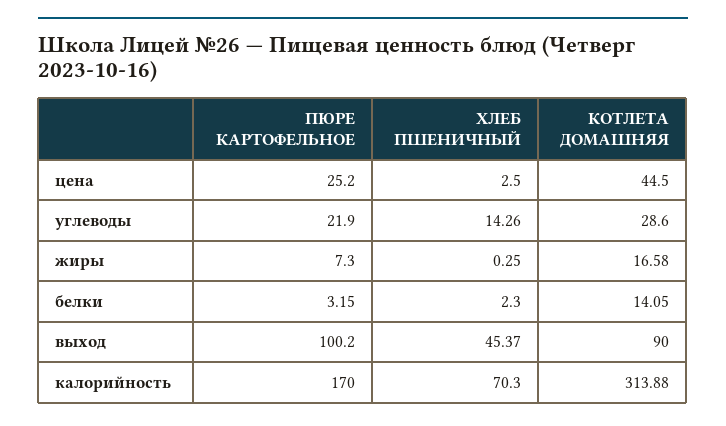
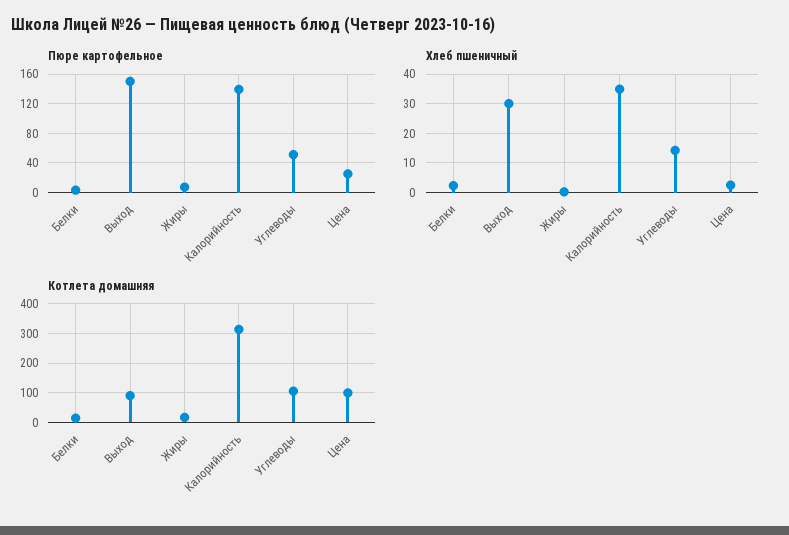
  {
    "ПЮРЕ КАРТОФЕЛЬНОЕ": {
      "цена": 25.2,
-     "углеводы": 21.9,
+     "углеводы": 50,
      "жиры": 7.3,
      "белки": 3.15,
-     "выход": 100.2,
+     "выход": 150,
-     "калорийность": 170
+     "калорийность": 140
    },
    "ХЛЕБ ПШЕНИЧНЫЙ": {
      "цена": 2.5,
      "углеводы": 14.26,
      "жиры": 0.25,
      "белки": 2.3,
-     "выход": 45.37,
+     "выход": 30,
-     "калорийность": 70.3
+     "калорийность": 35
    },
    "КОТЛЕТА ДОМАШНЯЯ": {
-     "цена": 44.5,
+     "цена": 100,
-     "углеводы": 28.6,
+     "углеводы": 100,
      "жиры": 16.58,
      "белки": 14.05,
      "выход": 90,
      "калорийность": 313.88
    }
  }

